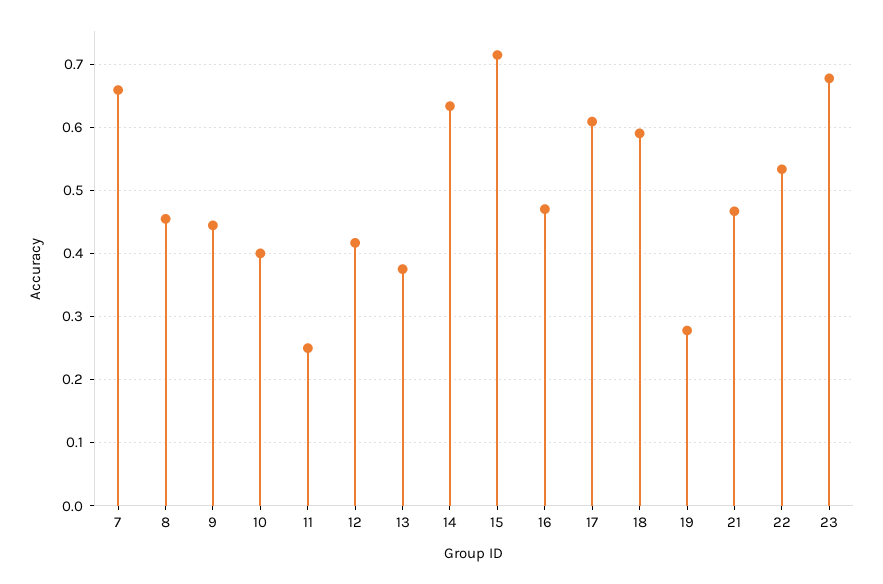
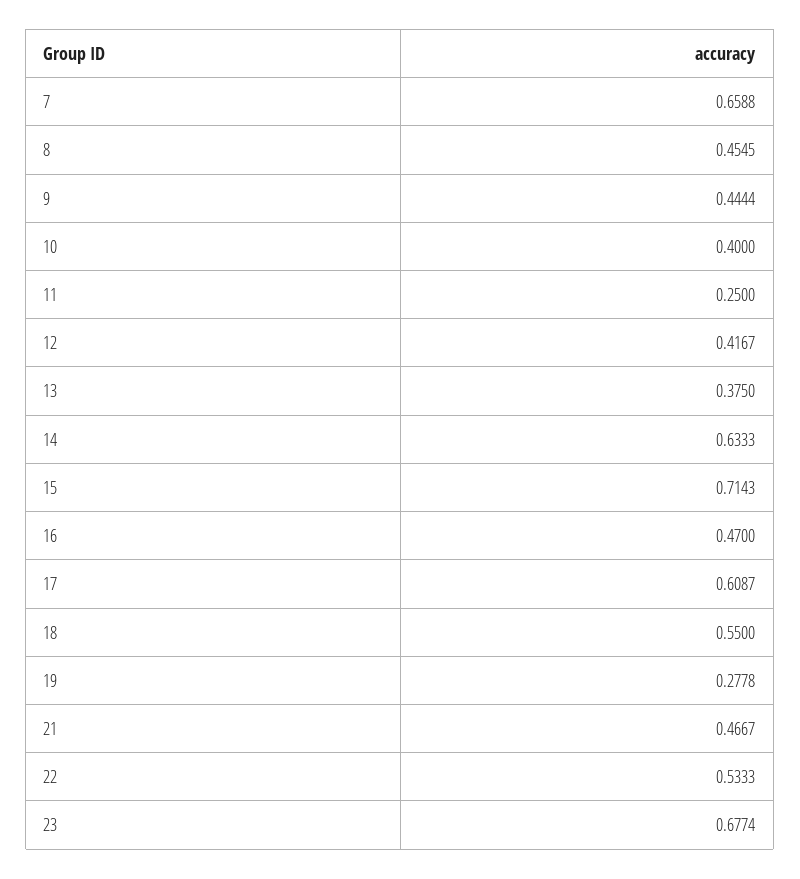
  {
    "7": 0.6588,
    "8": 0.4545,
    "9": 0.4444,
    "10": 0.4,
    "11": 0.25,
    "12": 0.4167,
    "13": 0.375,
    "14": 0.6333,
    "15": 0.7143,
    "16": 0.47,
    "17": 0.6087,
-   "18": 0.59,
+   "18": 0.55,
    "19": 0.2778,
    "21": 0.4667,
    "22": 0.5333,
    "23": 0.6774
  }

